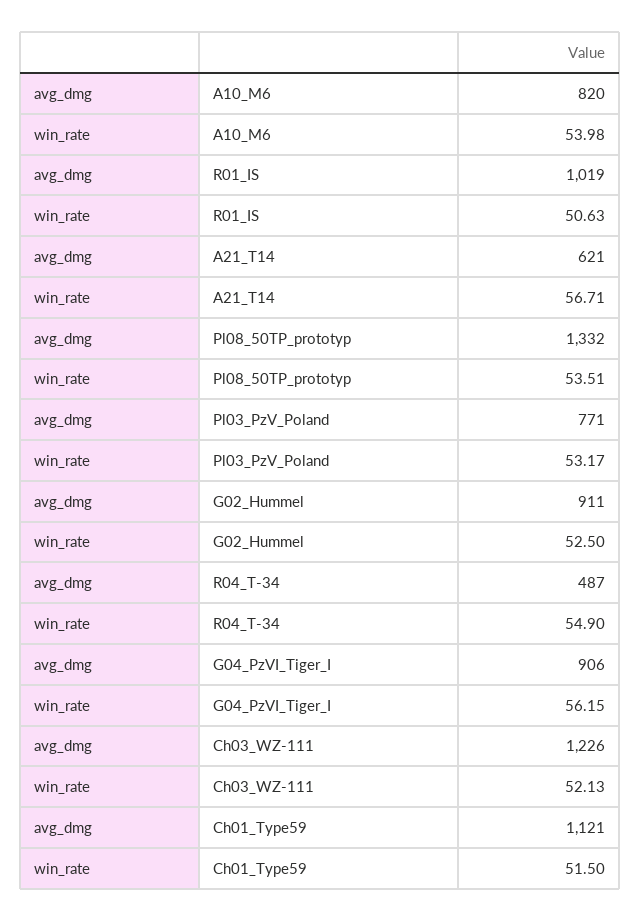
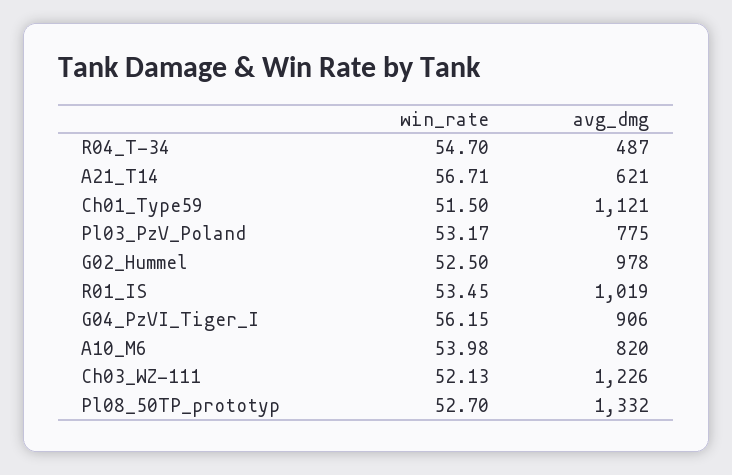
  {
    "avg_dmg": {
      "A10_M6": 820,
      "R01_IS": 1019,
      "A21_T14": 621,
      "Pl08_50TP_prototyp": 1332,
-     "Pl03_PzV_Poland": 771,
+     "Pl03_PzV_Poland": 775,
-     "G02_Hummel": 911,
+     "G02_Hummel": 978,
      "R04_T-34": 487,
      "G04_PzVI_Tiger_I": 906,
      "Ch03_WZ-111": 1226,
      "Ch01_Type59": 1121
    },
    "win_rate": {
      "A10_M6": 53.98,
-     "R01_IS": 50.63,
+     "R01_IS": 53.45,
      "A21_T14": 56.71,
-     "Pl08_50TP_prototyp": 53.51,
+     "Pl08_50TP_prototyp": 52.7,
      "Pl03_PzV_Poland": 53.17,
      "G02_Hummel": 52.5,
-     "R04_T-34": 54.9,
+     "R04_T-34": 54.7,
      "G04_PzVI_Tiger_I": 56.15,
      "Ch03_WZ-111": 52.13,
      "Ch01_Type59": 51.5
    }
  }

